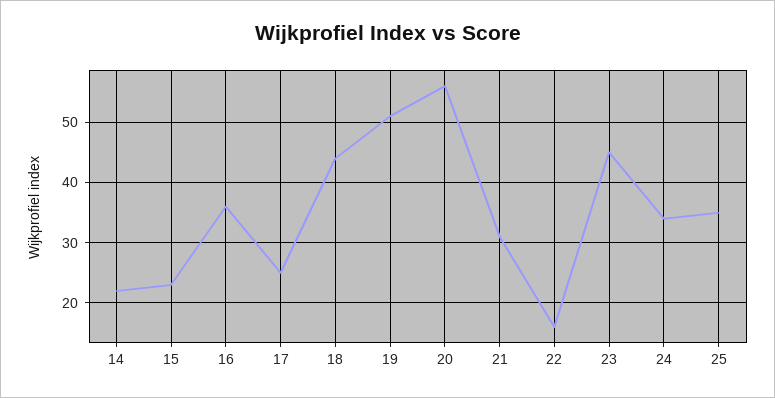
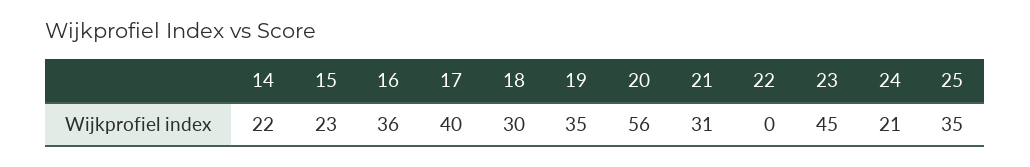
  {
    "14": 22,
    "15": 23,
    "16": 36,
-   "17": 25,
+   "17": 40,
-   "18": 44,
+   "18": 30,
-   "19": 51,
+   "19": 35,
    "20": 56,
    "21": 31,
-   "22": 16,
+   "22": 0,
    "23": 45,
-   "24": 34,
+   "24": 21,
    "25": 35
  }

